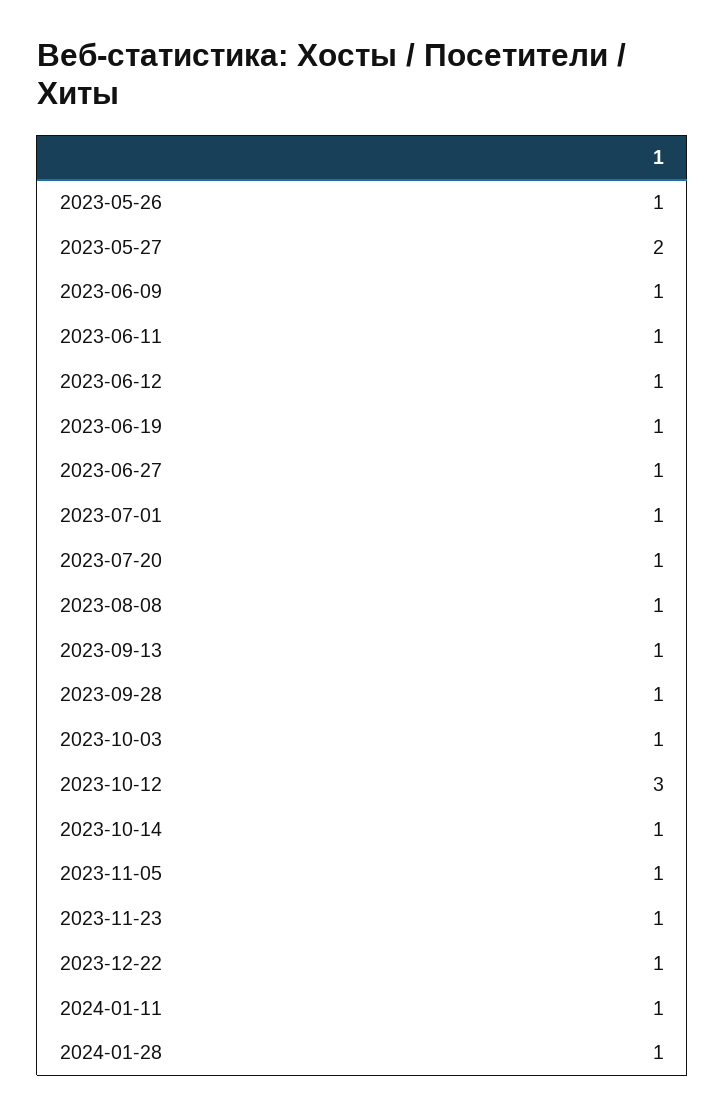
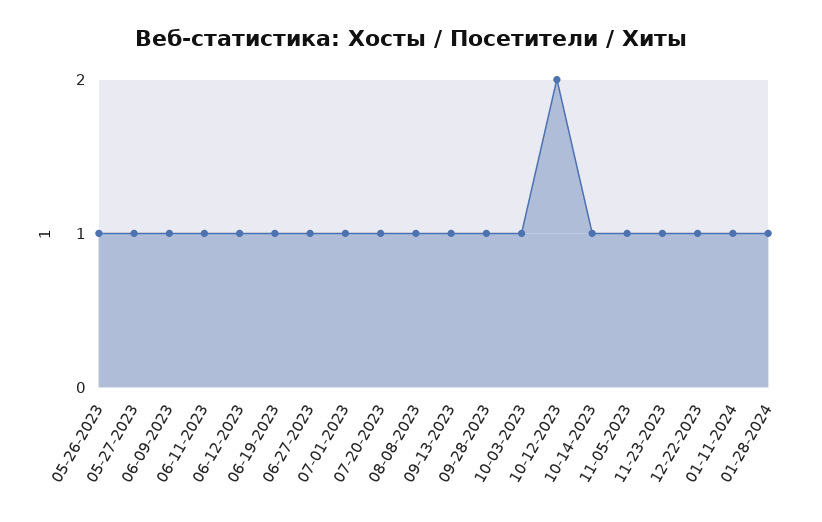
  {
    "2023-05-26": 1,
-   "2023-05-27": 2,
+   "2023-05-27": 1,
    "2023-06-09": 1,
    "2023-06-11": 1,
    "2023-06-12": 1,
    "2023-06-19": 1,
    "2023-06-27": 1,
    "2023-07-01": 1,
    "2023-07-20": 1,
    "2023-08-08": 1,
    "2023-09-13": 1,
    "2023-09-28": 1,
    "2023-10-03": 1,
-   "2023-10-12": 3,
+   "2023-10-12": 2,
    "2023-10-14": 1,
    "2023-11-05": 1,
    "2023-11-23": 1,
    "2023-12-22": 1,
    "2024-01-11": 1,
    "2024-01-28": 1
  }

